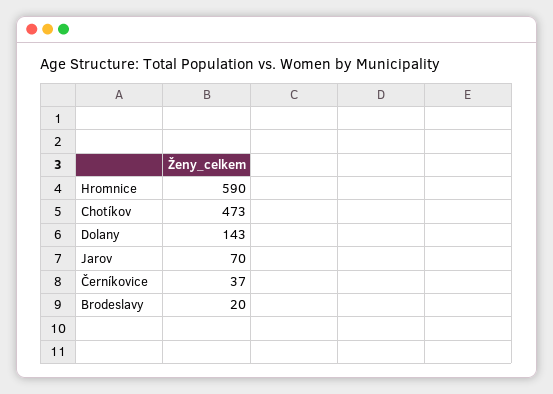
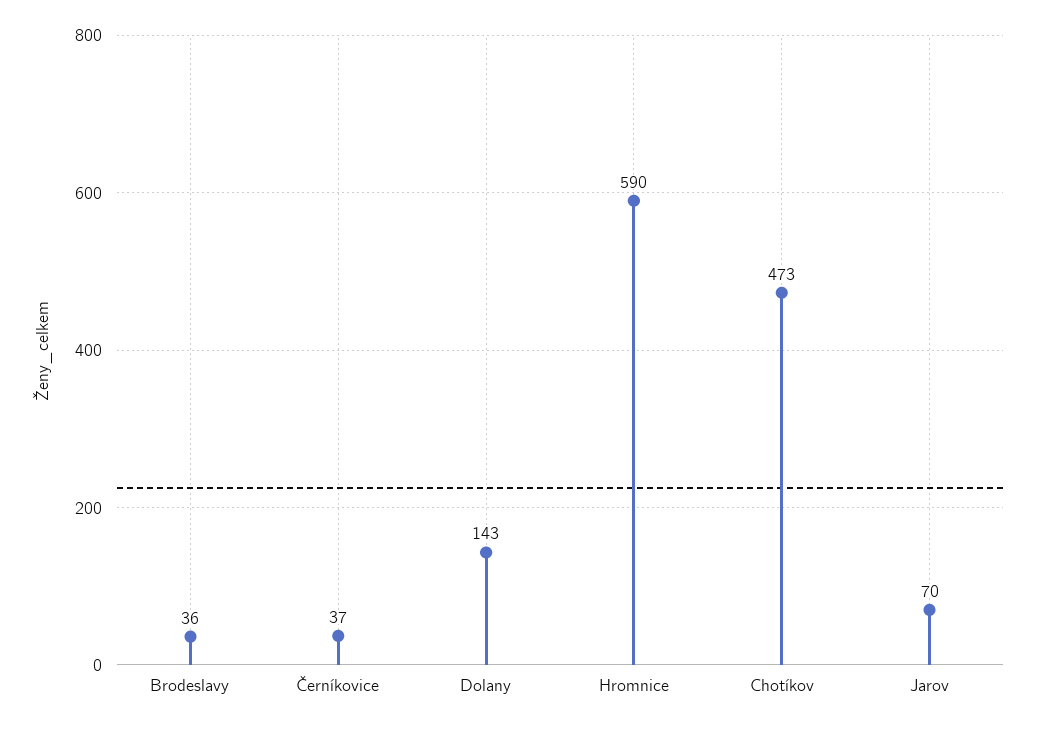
  {
    "Hromnice": 590,
    "Chotíkov": 473,
    "Dolany": 143,
    "Jarov": 70,
    "Černíkovice": 37,
-   "Brodeslavy": 20
+   "Brodeslavy": 36
  }

